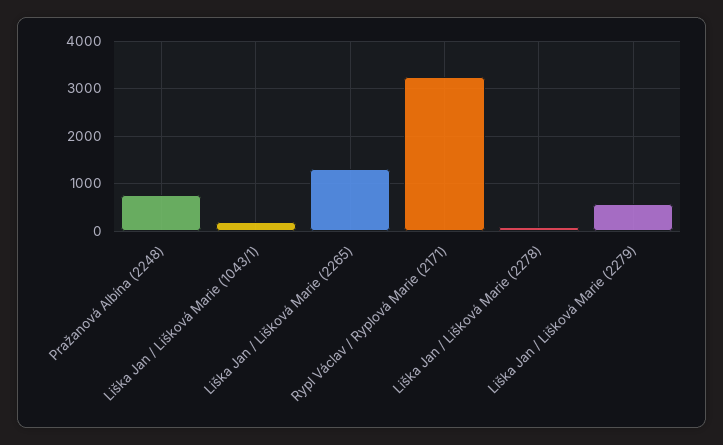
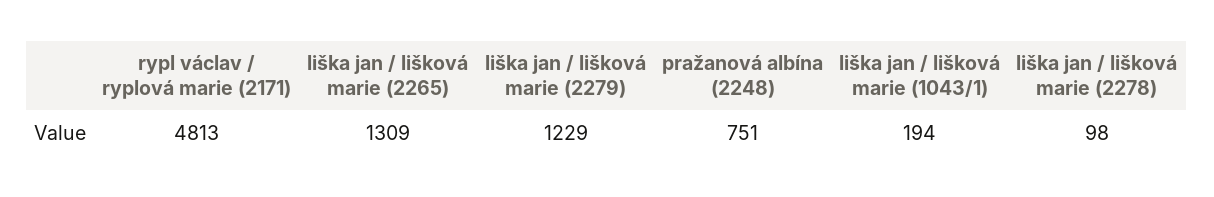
  {
    "Pražanová Albína (2248)": 751,
    "Liška Jan / Lišková Marie (1043/1)": 194,
    "Liška Jan / Lišková Marie (2265)": 1309,
-   "Rypl Václav / Ryplová Marie (2171)": 3200,
+   "Rypl Václav / Ryplová Marie (2171)": 4813,
    "Liška Jan / Lišková Marie (2278)": 98,
-   "Liška Jan / Lišková Marie (2279)": 600
+   "Liška Jan / Lišková Marie (2279)": 1229
  }

